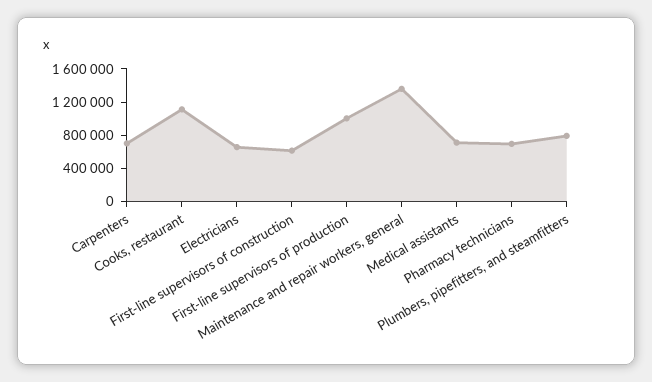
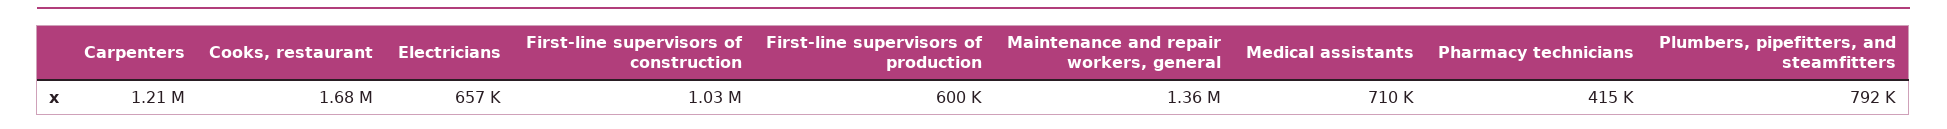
  {
-   "Carpenters": 700000,
+   "Carpenters": 1210000,
-   "Cooks, restaurant": 1100000,
+   "Cooks, restaurant": 1680000,
    "Electricians": 657000,
-   "First-line supervisors of construction": 600000,
+   "First-line supervisors of construction": 1030000,
-   "First-line supervisors of production": 1000000,
+   "First-line supervisors of production": 600000,
    "Maintenance and repair workers, general": 1360000,
    "Medical assistants": 710000,
-   "Pharmacy technicians": 700000,
+   "Pharmacy technicians": 415000,
    "Plumbers, pipefitters, and steamfitters": 792000
  }

